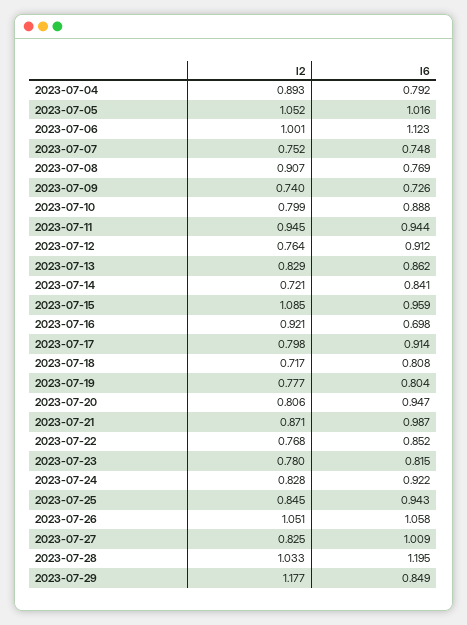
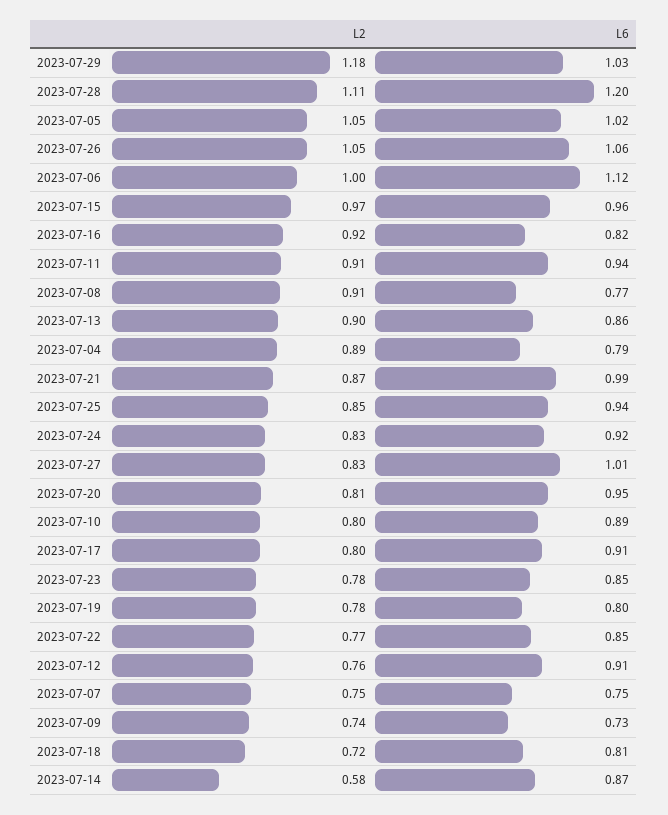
  {
    "l2": {
      "2023-07-04": 0.893,
      "2023-07-05": 1.052,
      "2023-07-06": 1.001,
      "2023-07-07": 0.752,
      "2023-07-08": 0.907,
      "2023-07-09": 0.74,
      "2023-07-10": 0.799,
-     "2023-07-11": 0.945,
+     "2023-07-11": 0.91,
      "2023-07-12": 0.764,
-     "2023-07-13": 0.829,
+     "2023-07-13": 0.9,
-     "2023-07-14": 0.721,
+     "2023-07-14": 0.58,
-     "2023-07-15": 1.085,
+     "2023-07-15": 0.97,
      "2023-07-16": 0.921,
      "2023-07-17": 0.798,
      "2023-07-18": 0.717,
      "2023-07-19": 0.777,
      "2023-07-20": 0.806,
      "2023-07-21": 0.871,
      "2023-07-22": 0.768,
      "2023-07-23": 0.78,
      "2023-07-24": 0.828,
      "2023-07-25": 0.845,
      "2023-07-26": 1.051,
      "2023-07-27": 0.825,
-     "2023-07-28": 1.033,
+     "2023-07-28": 1.11,
      "2023-07-29": 1.177
    },
    "l6": {
      "2023-07-04": 0.792,
      "2023-07-05": 1.016,
      "2023-07-06": 1.123,
      "2023-07-07": 0.748,
      "2023-07-08": 0.769,
      "2023-07-09": 0.726,
      "2023-07-10": 0.888,
      "2023-07-11": 0.944,
      "2023-07-12": 0.912,
      "2023-07-13": 0.862,
-     "2023-07-14": 0.841,
+     "2023-07-14": 0.87,
      "2023-07-15": 0.959,
-     "2023-07-16": 0.698,
+     "2023-07-16": 0.82,
      "2023-07-17": 0.914,
      "2023-07-18": 0.808,
      "2023-07-19": 0.804,
      "2023-07-20": 0.947,
      "2023-07-21": 0.987,
      "2023-07-22": 0.852,
-     "2023-07-23": 0.815,
+     "2023-07-23": 0.85,
      "2023-07-24": 0.922,
      "2023-07-25": 0.943,
      "2023-07-26": 1.058,
      "2023-07-27": 1.009,
      "2023-07-28": 1.195,
-     "2023-07-29": 0.849
+     "2023-07-29": 1.03
    }
  }

